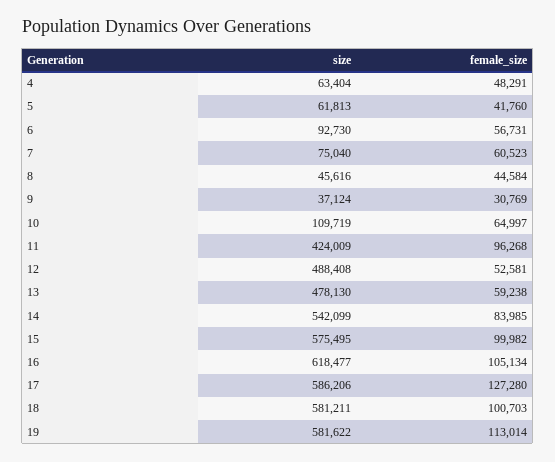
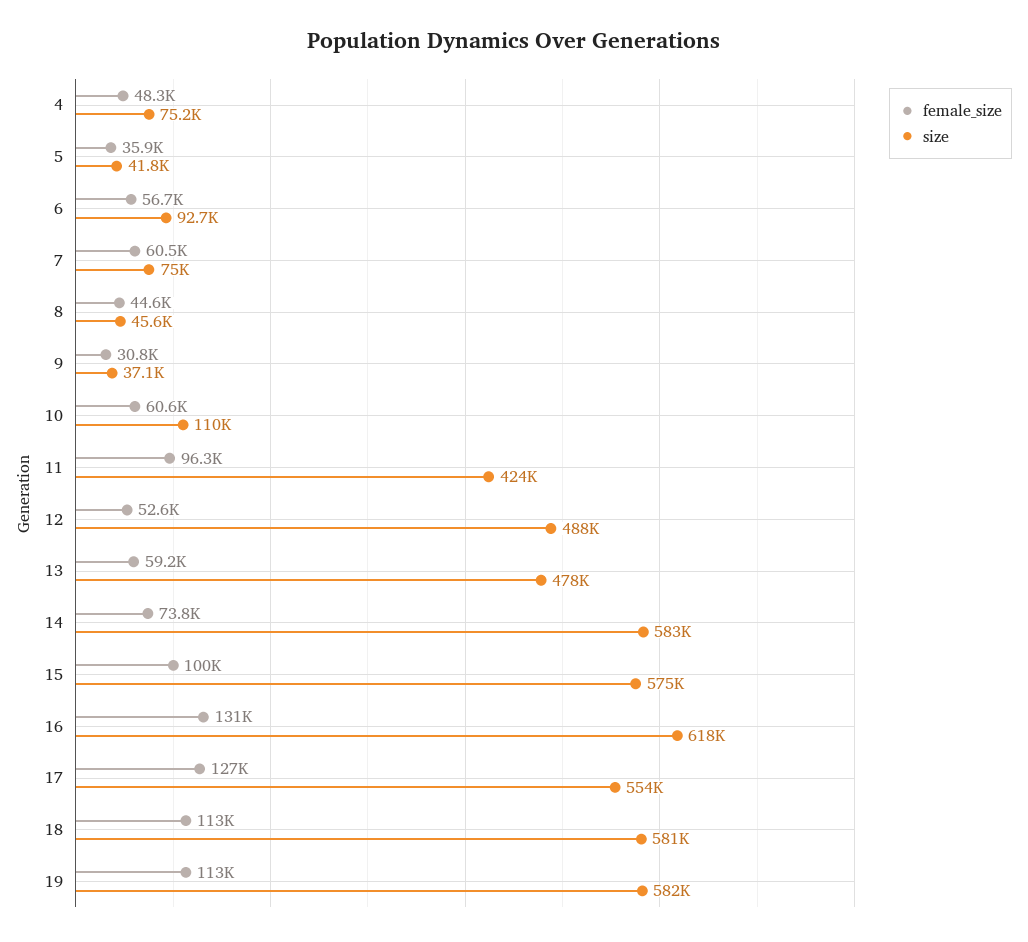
  {
    "size": {
-     "4": 63404,
+     "4": 75200,
-     "5": 61813,
+     "5": 41800,
      "6": 92730,
      "7": 75040,
      "8": 45616,
      "9": 37124,
      "10": 109719,
      "11": 424009,
      "12": 488408,
      "13": 478130,
-     "14": 542099,
+     "14": 583000,
      "15": 575495,
      "16": 618477,
-     "17": 586206,
+     "17": 554000,
      "18": 581211,
      "19": 581622
    },
    "female_size": {
      "4": 48291,
-     "5": 41760,
+     "5": 35900,
      "6": 56731,
      "7": 60523,
      "8": 44584,
      "9": 30769,
-     "10": 64997,
+     "10": 60600,
      "11": 96268,
      "12": 52581,
      "13": 59238,
-     "14": 83985,
+     "14": 73800,
      "15": 99982,
-     "16": 105134,
+     "16": 131000,
      "17": 127280,
-     "18": 100703,
+     "18": 113000,
      "19": 113014
    }
  }

